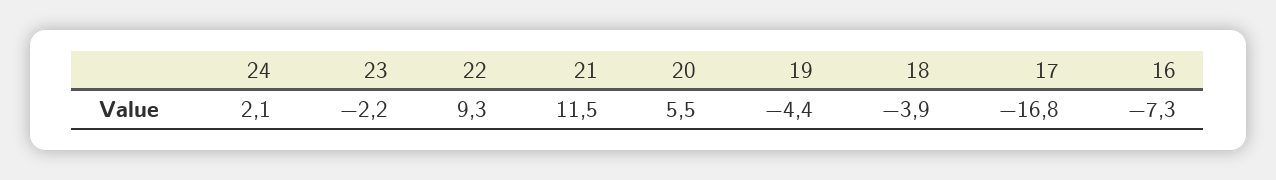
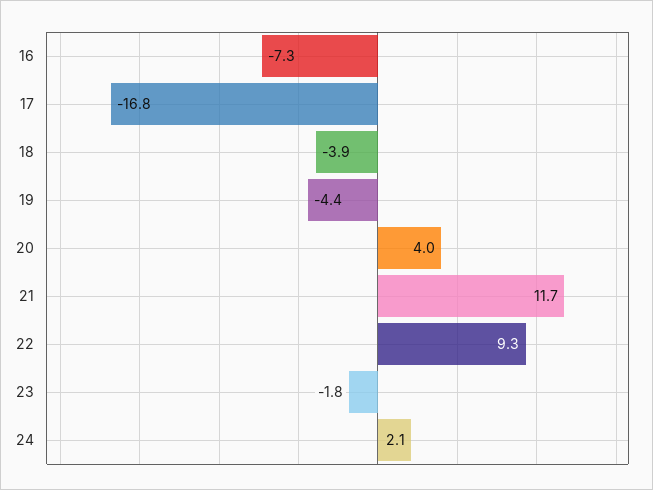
  {
    "24": 2.1,
-   "23": -2.2,
+   "23": -1.8,
    "22": 9.3,
-   "21": 11.5,
+   "21": 11.7,
-   "20": 5.5,
+   "20": 4,
    "19": -4.4,
    "18": -3.9,
    "17": -16.8,
    "16": -7.3
  }

